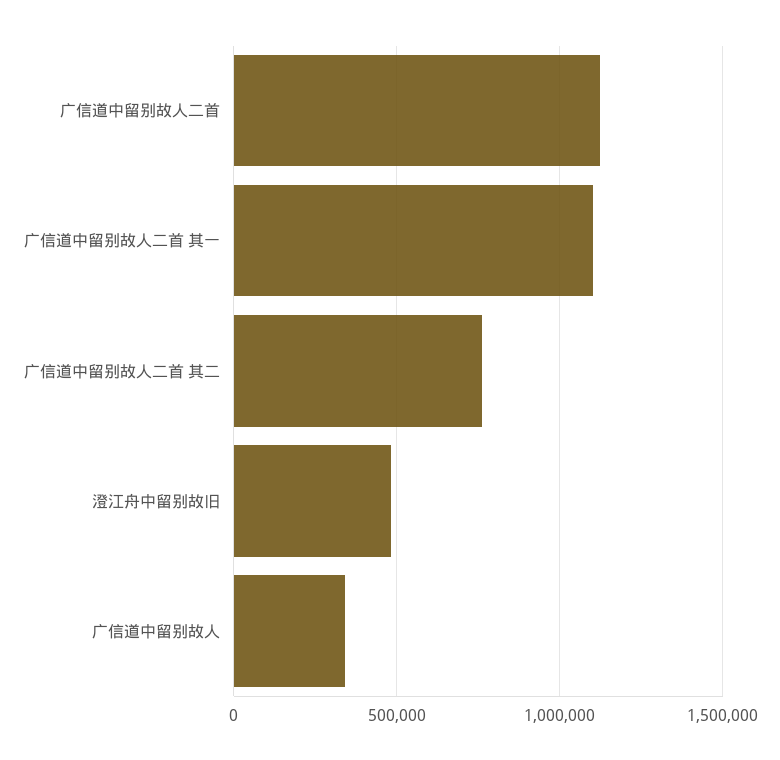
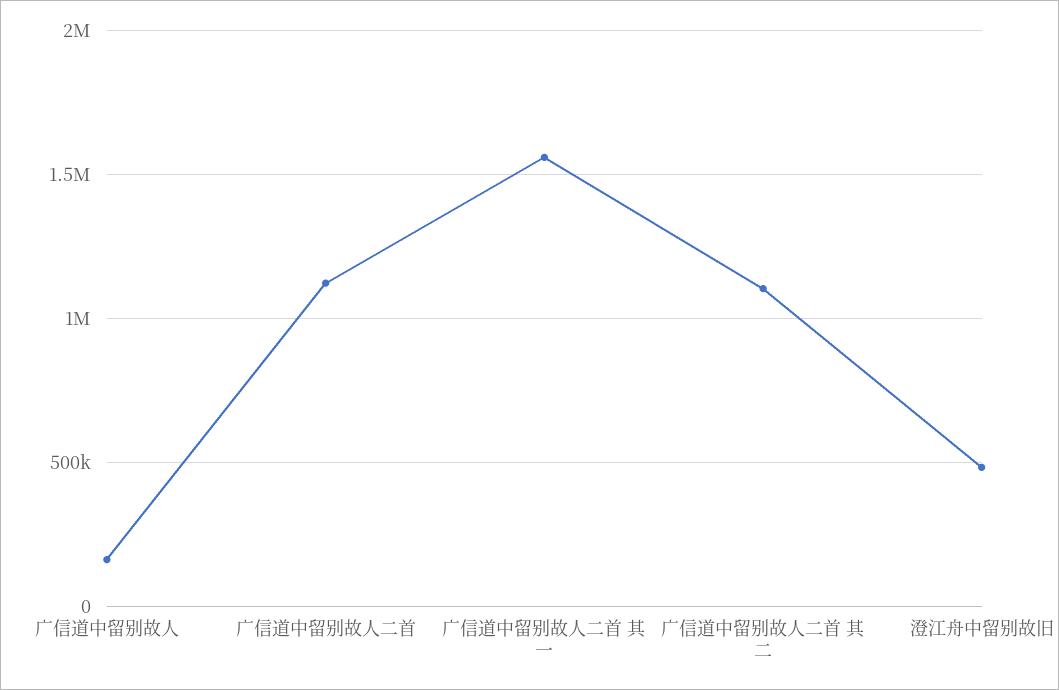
  {
    "广信道中留别故人二首": 1100000,
-   "广信道中留别故人二首 其一": 1100000,
+   "广信道中留别故人二首 其一": 1550000,
-   "广信道中留别故人二首 其二": 750000,
+   "广信道中留别故人二首 其二": 1100000,
    "澄江舟中留别故旧": 500000,
-   "广信道中留别故人": 350000
+   "广信道中留别故人": 150000
  }

